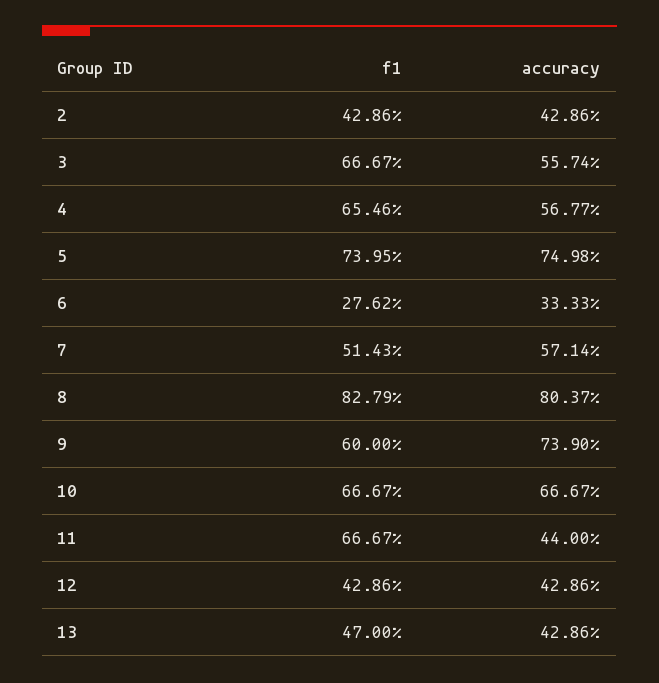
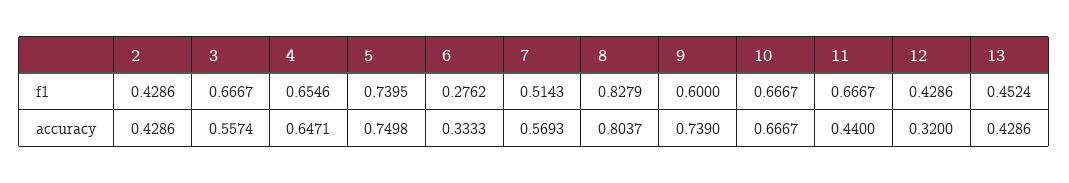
  {
    "f1": {
      "2": 0.4286,
      "3": 0.6667,
      "4": 0.6546,
      "5": 0.7395,
      "6": 0.2762,
      "7": 0.5143,
      "8": 0.8279,
      "9": 0.6,
      "10": 0.6667,
      "11": 0.6667,
      "12": 0.4286,
-     "13": 0.47
+     "13": 0.4524
    },
    "accuracy": {
      "2": 0.4286,
      "3": 0.5574,
-     "4": 0.5677,
+     "4": 0.6471,
      "5": 0.7498,
      "6": 0.3333,
-     "7": 0.5714,
+     "7": 0.5693,
      "8": 0.8037,
      "9": 0.739,
      "10": 0.6667,
      "11": 0.44,
-     "12": 0.4286,
+     "12": 0.32,
      "13": 0.4286
    }
  }

